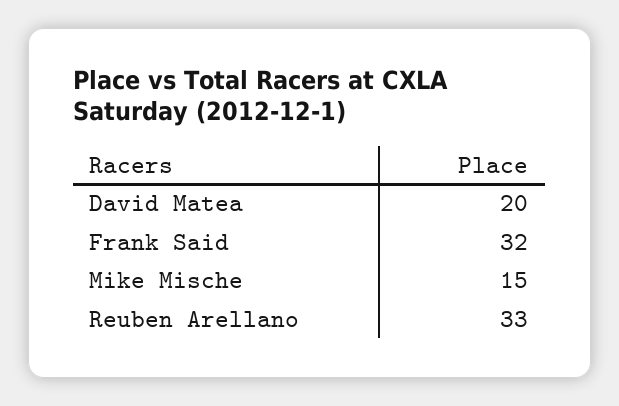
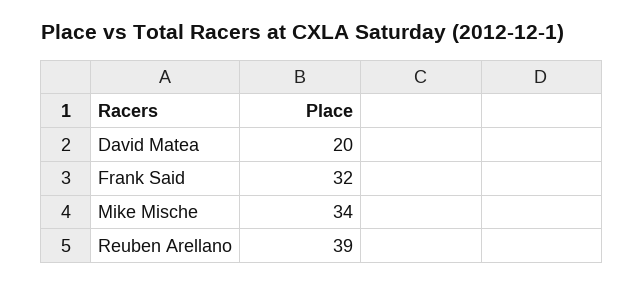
  {
    "David Matea": 20,
    "Frank Said": 32,
-   "Mike Mische": 15,
+   "Mike Mische": 34,
-   "Reuben Arellano": 33
+   "Reuben Arellano": 39
  }

